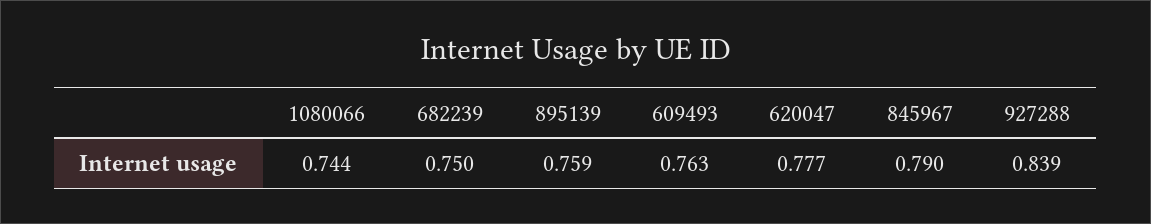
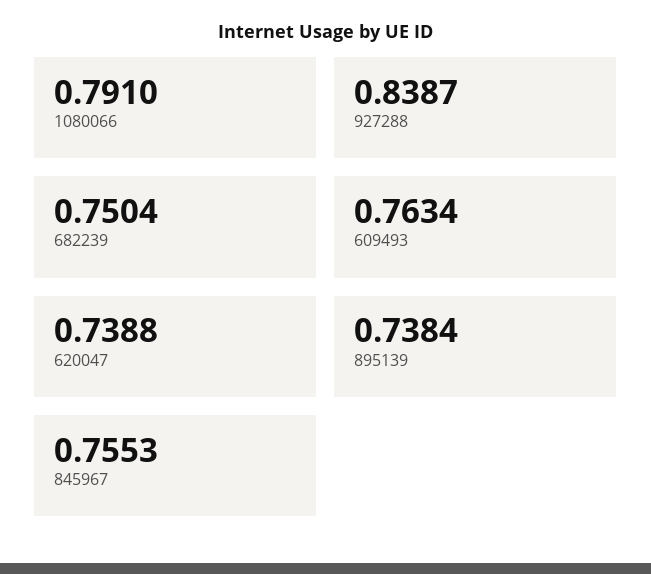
  {
-   "1080066": 0.744,
+   "1080066": 0.791,
    "682239": 0.7504,
-   "895139": 0.759,
+   "895139": 0.7384,
    "609493": 0.7634,
-   "620047": 0.777,
+   "620047": 0.7388,
-   "845967": 0.79,
+   "845967": 0.7553,
    "927288": 0.8387
  }

